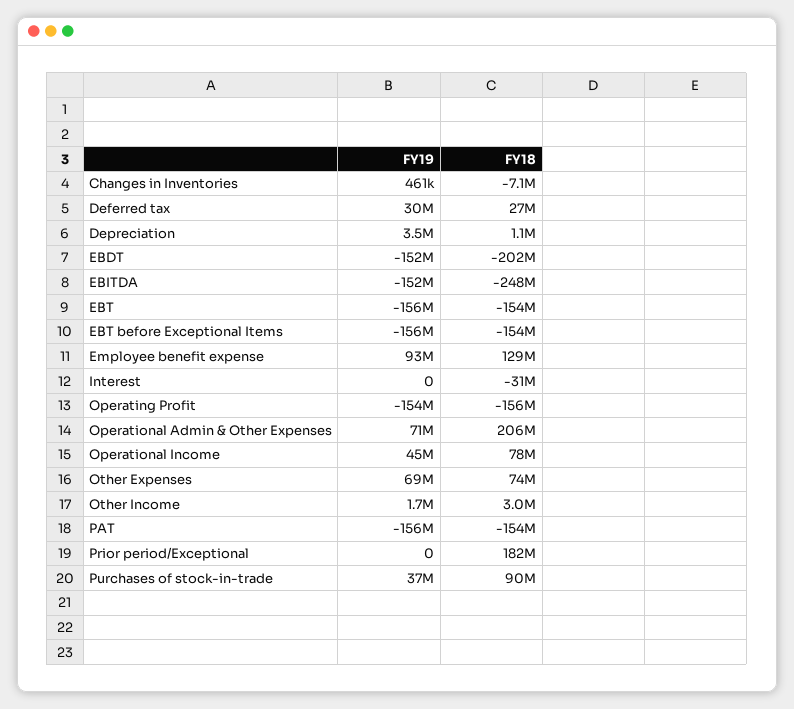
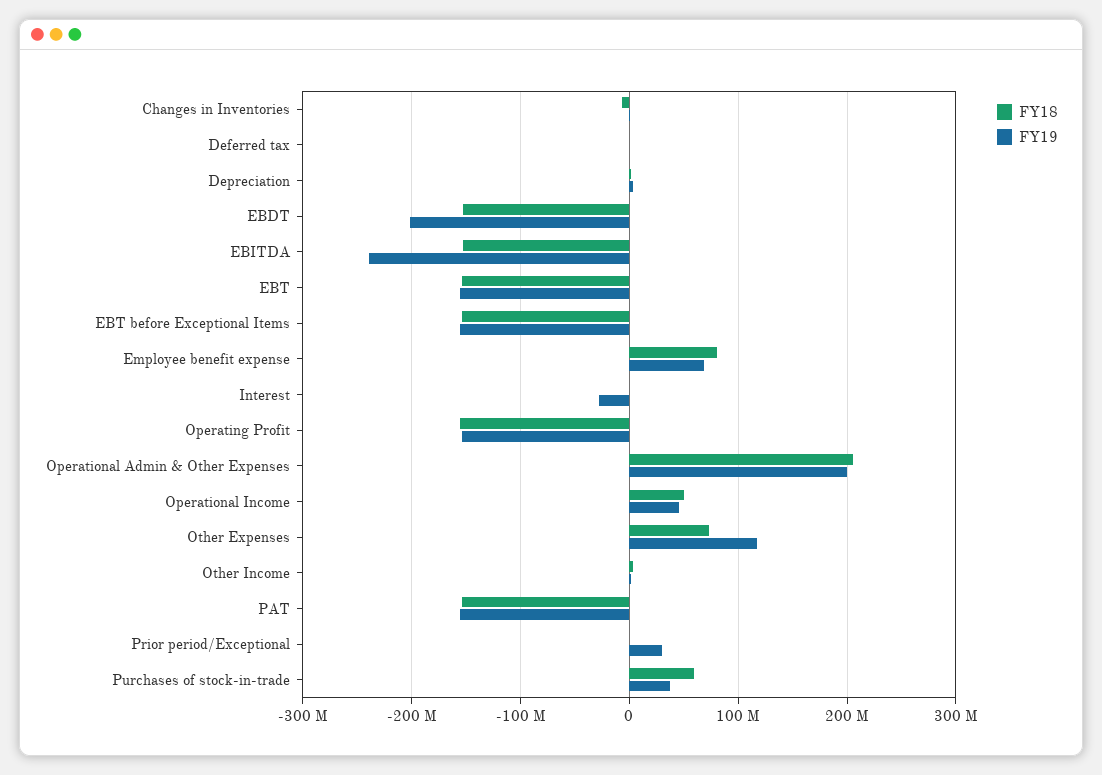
  {
    "FY19": {
      "Changes in Inventories": 461000,
-     "Deferred tax": 30000000,
+     "Deferred tax": 0,
      "Depreciation": 3500000,
-     "EBDT": -152000000,
+     "EBDT": -200000000,
-     "EBITDA": -152000000,
+     "EBITDA": -240000000,
      "EBT": -156000000,
      "EBT before Exceptional Items": -156000000,
-     "Employee benefit expense": 93000000,
+     "Employee benefit expense": 70000000,
-     "Interest": 0,
+     "Interest": -30000000,
      "Operating Profit": -154000000,
-     "Operational Admin & Other Expenses": 71000000,
+     "Operational Admin & Other Expenses": 200000000,
      "Operational Income": 45000000,
-     "Other Expenses": 69000000,
+     "Other Expenses": 120000000,
      "Other Income": 1700000,
      "PAT": -156000000,
-     "Prior period/Exceptional": 0,
+     "Prior period/Exceptional": 30000000,
      "Purchases of stock-in-trade": 37000000
    },
    "FY18": {
      "Changes in Inventories": -7100000,
-     "Deferred tax": 27000000,
+     "Deferred tax": 0,
      "Depreciation": 1100000,
-     "EBDT": -202000000,
+     "EBDT": -150000000,
-     "EBITDA": -248000000,
+     "EBITDA": -150000000,
      "EBT": -154000000,
      "EBT before Exceptional Items": -154000000,
-     "Employee benefit expense": 129000000,
+     "Employee benefit expense": 80000000,
-     "Interest": -31000000,
+     "Interest": 0,
      "Operating Profit": -156000000,
      "Operational Admin & Other Expenses": 206000000,
-     "Operational Income": 78000000,
+     "Operational Income": 50000000,
      "Other Expenses": 74000000,
      "Other Income": 3000000,
      "PAT": -154000000,
-     "Prior period/Exceptional": 182000000,
+     "Prior period/Exceptional": 0,
-     "Purchases of stock-in-trade": 90000000
+     "Purchases of stock-in-trade": 60000000
    }
  }

